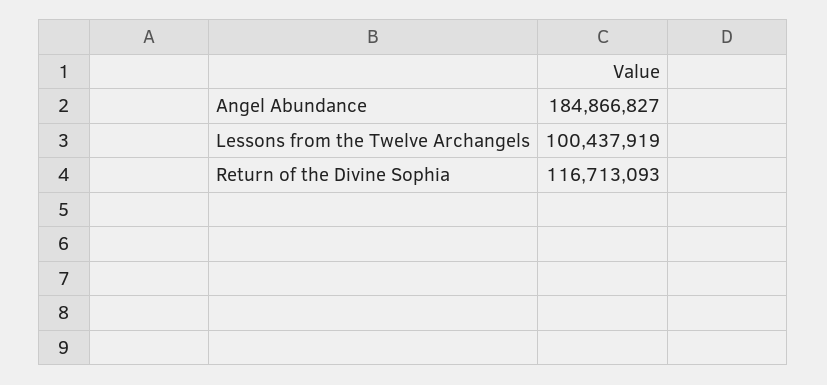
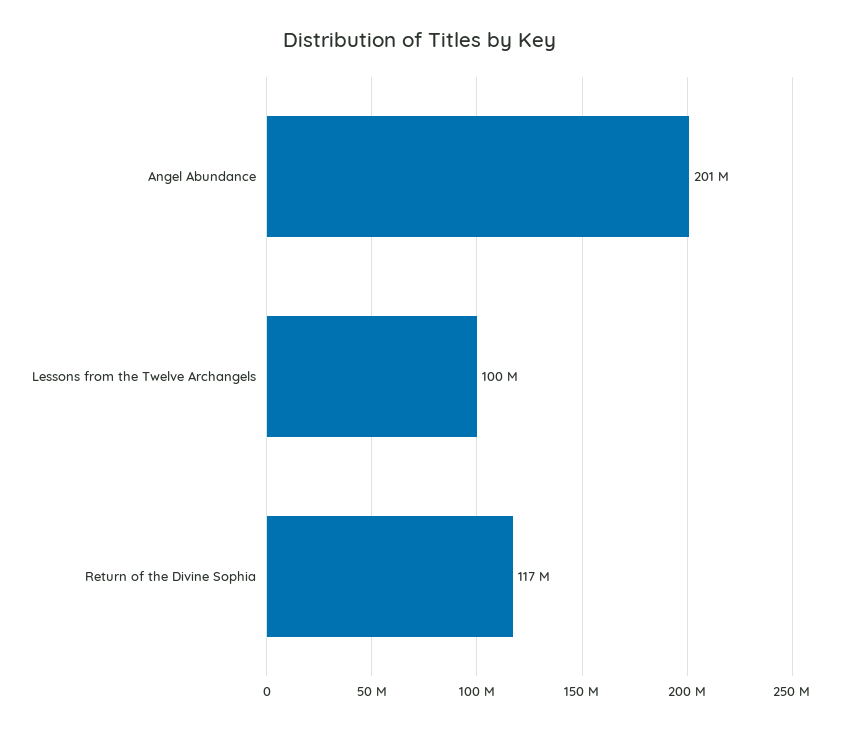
  {
-   "Angel Abundance": 184866827,
+   "Angel Abundance": 201000000,
    "Lessons from the Twelve Archangels": 100437919,
    "Return of the Divine Sophia": 116713093
  }

